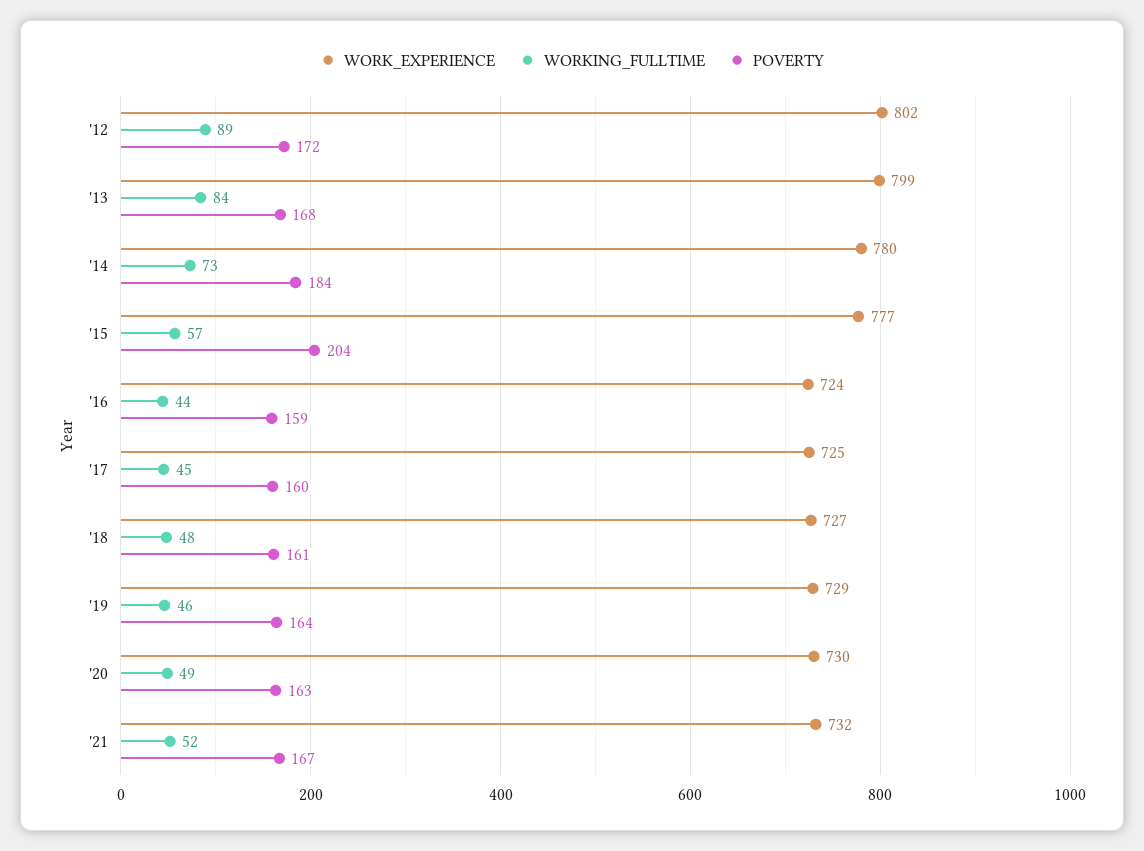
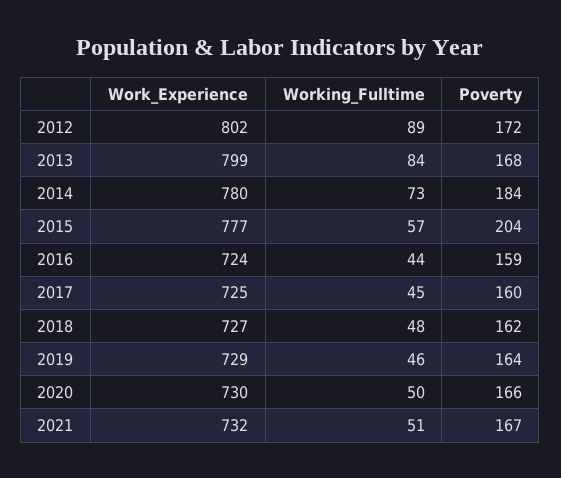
  {
    "WORK_EXPERIENCE": {
      "'12": 802,
      "'13": 799,
      "'14": 780,
      "'15": 777,
      "'16": 724,
      "'17": 725,
      "'18": 727,
      "'19": 729,
      "'20": 730,
      "'21": 732
    },
    "WORKING_FULLTIME": {
      "'12": 89,
      "'13": 84,
      "'14": 73,
      "'15": 57,
      "'16": 44,
      "'17": 45,
      "'18": 48,
      "'19": 46,
-     "'20": 49,
+     "'20": 50,
-     "'21": 52
+     "'21": 51
    },
    "POVERTY": {
      "'12": 172,
      "'13": 168,
      "'14": 184,
      "'15": 204,
      "'16": 159,
      "'17": 160,
-     "'18": 161,
+     "'18": 162,
      "'19": 164,
-     "'20": 163,
+     "'20": 166,
      "'21": 167
    }
  }

